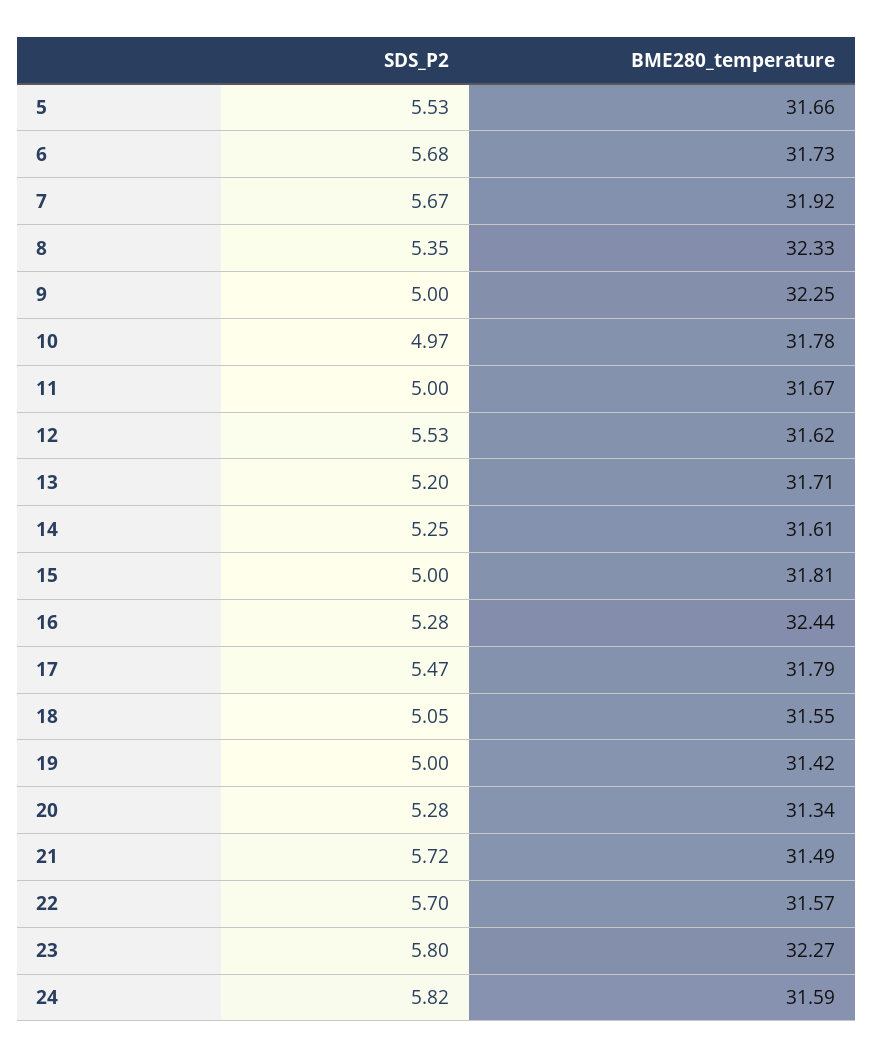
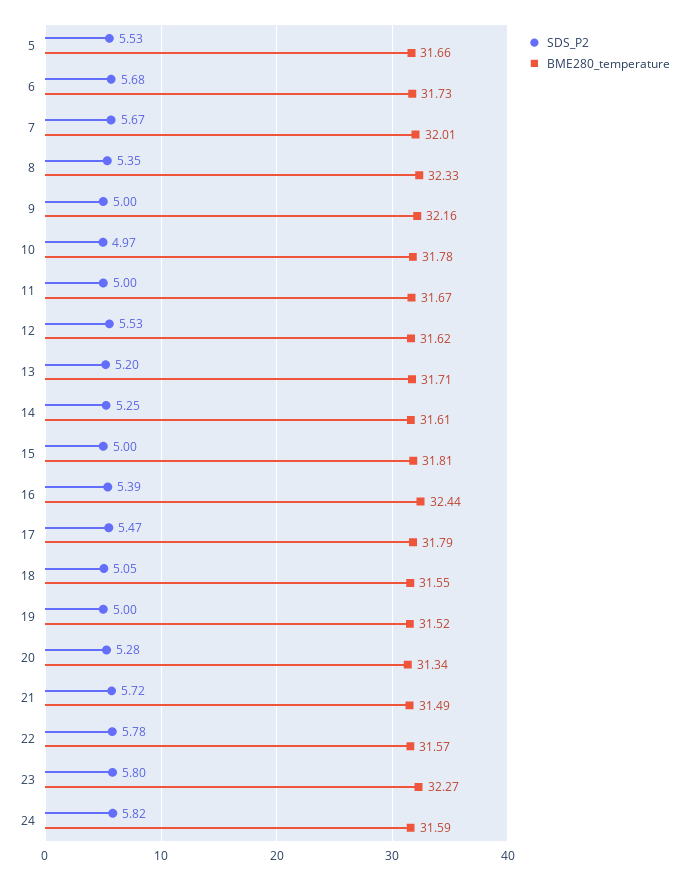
  {
    "SDS_P2": {
      "5": 5.53,
      "6": 5.68,
      "7": 5.67,
      "8": 5.35,
      "9": 5,
      "10": 4.97,
      "11": 5,
      "12": 5.53,
      "13": 5.2,
      "14": 5.25,
      "15": 5,
-     "16": 5.28,
+     "16": 5.39,
      "17": 5.47,
      "18": 5.05,
      "19": 5,
      "20": 5.28,
      "21": 5.72,
-     "22": 5.7,
+     "22": 5.78,
      "23": 5.8,
      "24": 5.82
    },
    "BME280_temperature": {
      "5": 31.66,
      "6": 31.73,
-     "7": 31.92,
+     "7": 32.01,
      "8": 32.33,
-     "9": 32.25,
+     "9": 32.16,
      "10": 31.78,
      "11": 31.67,
      "12": 31.62,
      "13": 31.71,
      "14": 31.61,
      "15": 31.81,
      "16": 32.44,
      "17": 31.79,
      "18": 31.55,
-     "19": 31.42,
+     "19": 31.52,
      "20": 31.34,
      "21": 31.49,
      "22": 31.57,
      "23": 32.27,
      "24": 31.59
    }
  }

